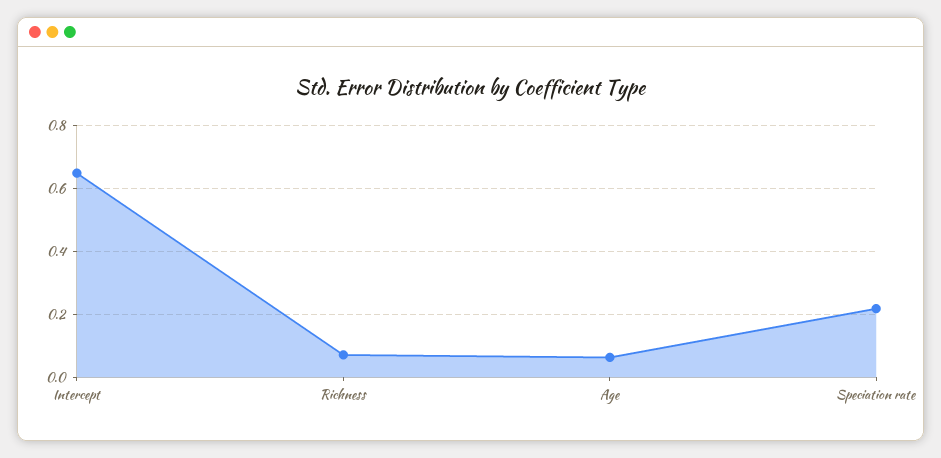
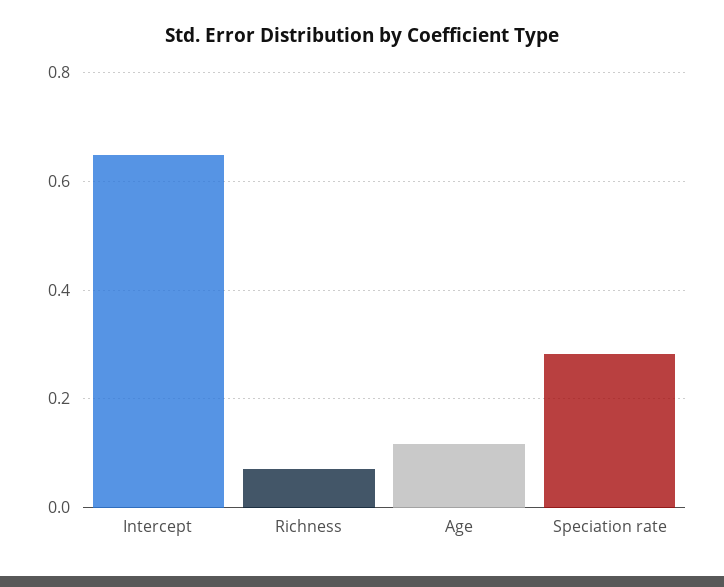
  {
    "Intercept": 0.64,
    "Richness": 0.08,
-   "Age": 0.06,
+   "Age": 0.12,
-   "Speciation rate": 0.22
+   "Speciation rate": 0.28
  }

